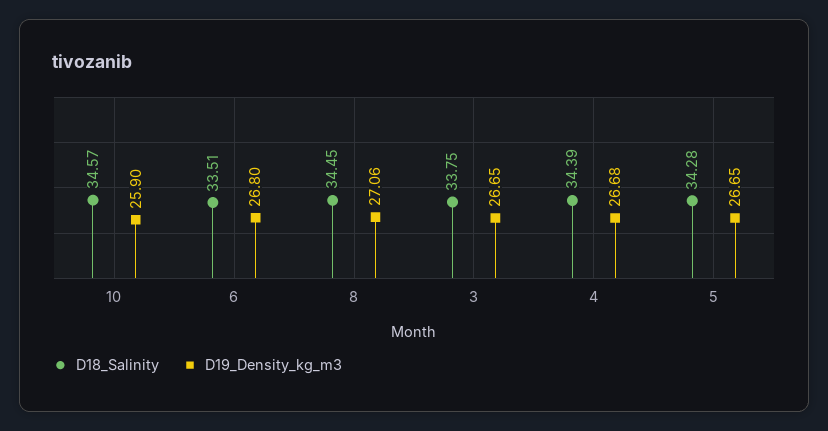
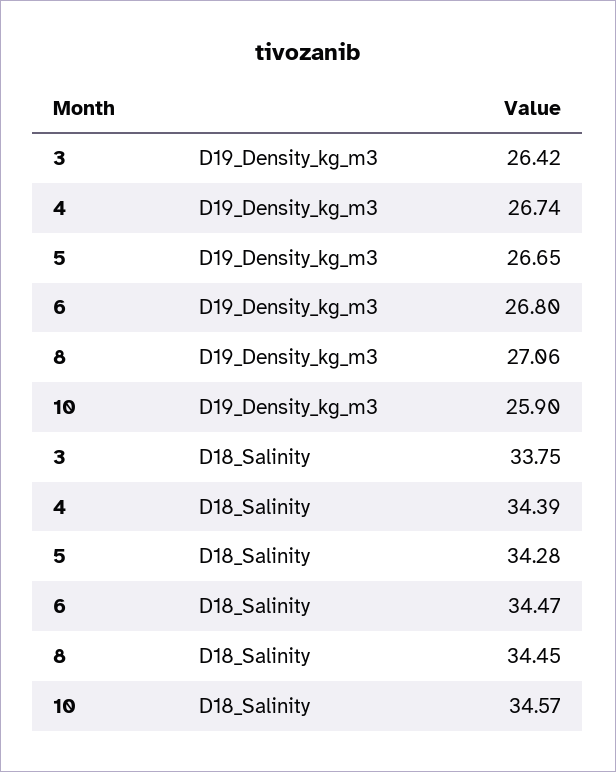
  {
    "D18_Salinity": {
      "10": 34.57,
-     "6": 33.51,
+     "6": 34.47,
      "8": 34.45,
      "3": 33.75,
      "4": 34.39,
      "5": 34.28
    },
    "D19_Density_kg_m3": {
      "10": 25.9,
      "6": 26.8,
      "8": 27.06,
-     "3": 26.65,
+     "3": 26.42,
-     "4": 26.68,
+     "4": 26.74,
      "5": 26.65
    }
  }

